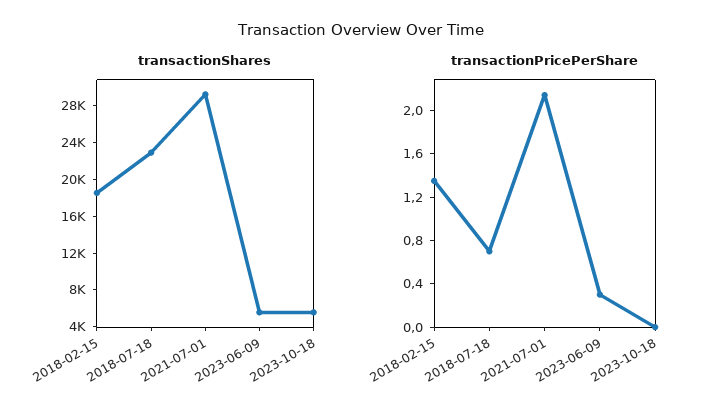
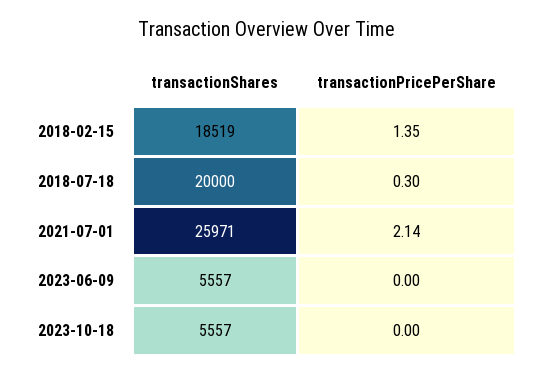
  {
    "transactionShares": {
      "2018-02-15": 18519,
-     "2018-07-18": 23000,
+     "2018-07-18": 20000,
-     "2021-07-01": 29000,
+     "2021-07-01": 25971,
      "2023-06-09": 5557,
      "2023-10-18": 5557
    },
    "transactionPricePerShare": {
      "2018-02-15": 1.35,
-     "2018-07-18": 0.7,
+     "2018-07-18": 0.3,
      "2021-07-01": 2.14,
-     "2023-06-09": 0.3,
+     "2023-06-09": 0,
      "2023-10-18": 0
    }
  }

